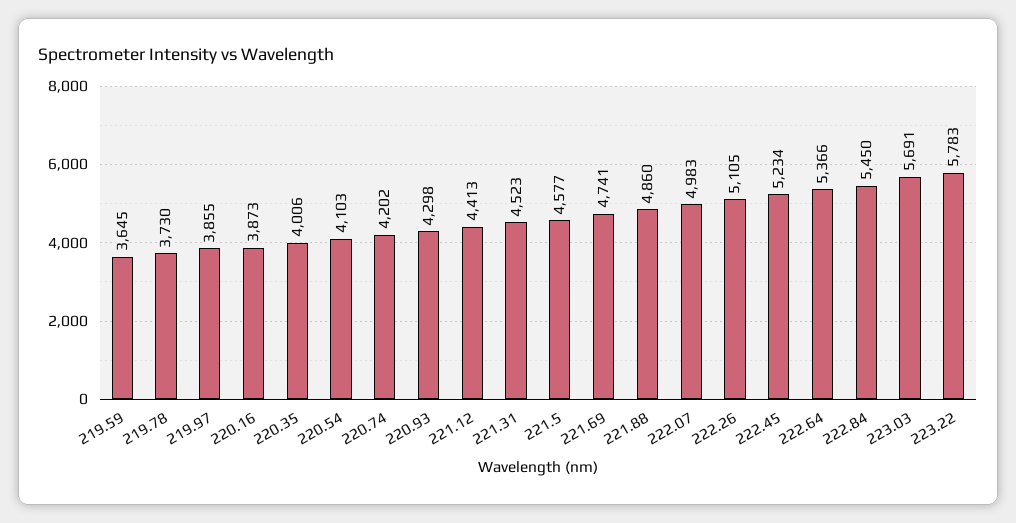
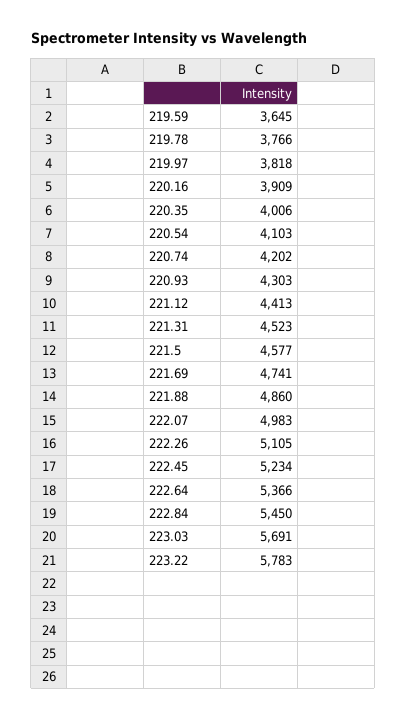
  {
    "219.59": 3645,
-   "219.78": 3730,
+   "219.78": 3766,
-   "219.97": 3855,
+   "219.97": 3818,
-   "220.16": 3873,
+   "220.16": 3909,
    "220.35": 4006,
    "220.54": 4103,
    "220.74": 4202,
-   "220.93": 4298,
+   "220.93": 4303,
    "221.12": 4413,
    "221.31": 4523,
    "221.5": 4577,
    "221.69": 4741,
    "221.88": 4860,
    "222.07": 4983,
    "222.26": 5105,
    "222.45": 5234,
    "222.64": 5366,
    "222.84": 5450,
    "223.03": 5691,
    "223.22": 5783
  }

